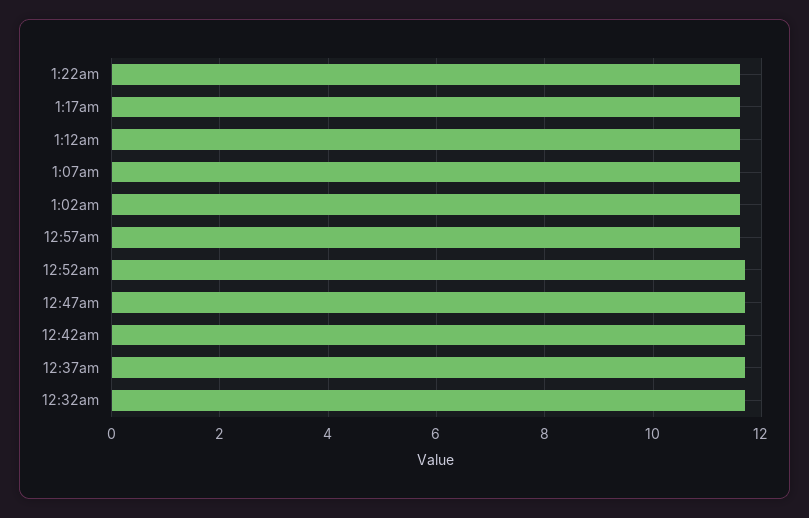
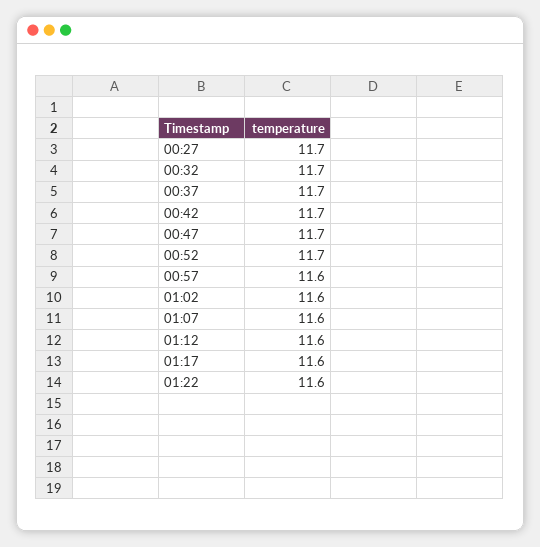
  {
    "1:22am": 11.6,
    "1:17am": 11.6,
    "1:12am": 11.6,
    "1:07am": 11.6,
    "1:02am": 11.6,
    "12:57am": 11.6,
    "12:52am": 11.7,
    "12:47am": 11.7,
    "12:42am": 11.7,
    "12:37am": 11.7,
-   "12:32am": 11.7
+   "12:32am": 11.7,
+   "00:27": 11.7
  }

